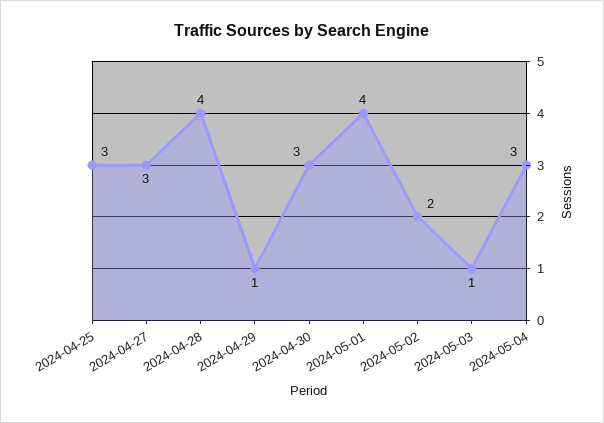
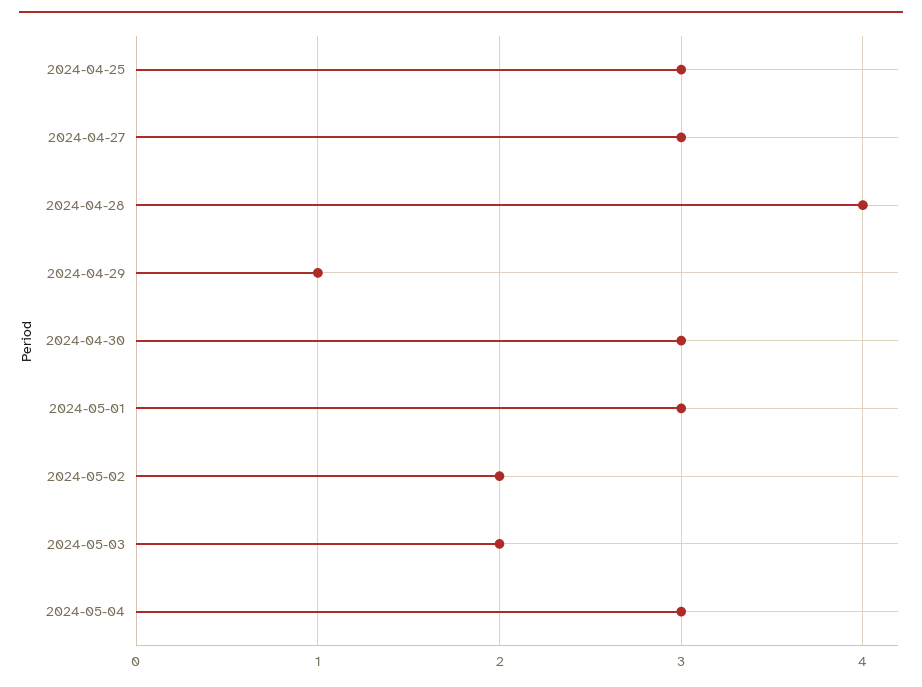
  {
    "2024-04-25": 3,
    "2024-04-27": 3,
    "2024-04-28": 4,
    "2024-04-29": 1,
    "2024-04-30": 3,
-   "2024-05-01": 4,
+   "2024-05-01": 3,
    "2024-05-02": 2,
-   "2024-05-03": 1,
+   "2024-05-03": 2,
    "2024-05-04": 3
  }

